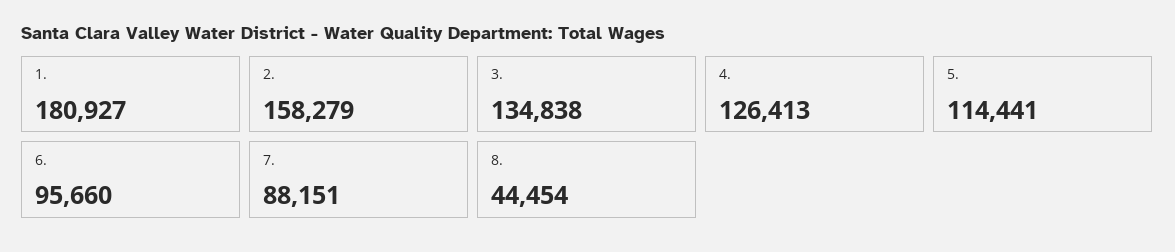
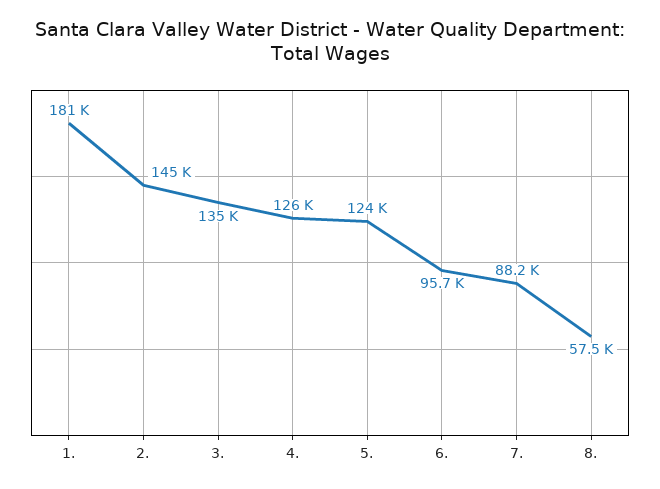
  {
    "1.": 180927,
-   "2.": 158279,
+   "2.": 145000,
    "3.": 134838,
    "4.": 126413,
-   "5.": 114441,
+   "5.": 124000,
    "6.": 95660,
    "7.": 88151,
-   "8.": 44454
+   "8.": 57500
  }

